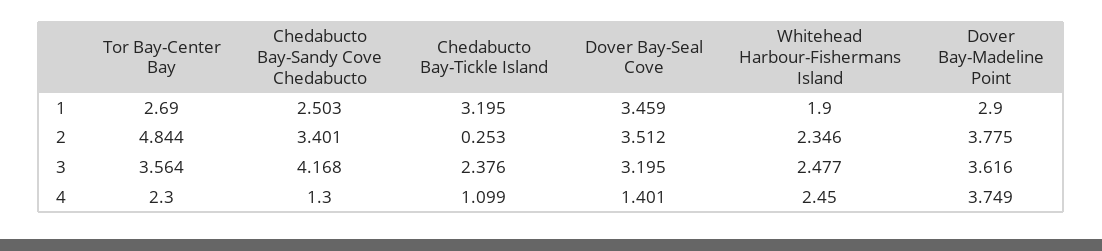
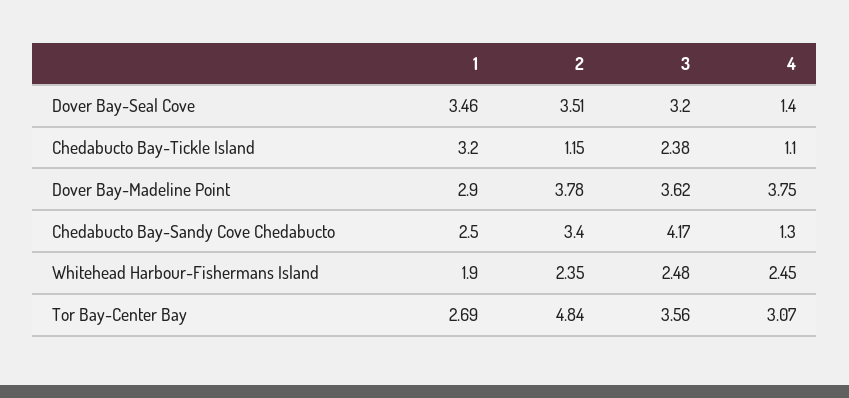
  {
    "Tor Bay-Center Bay": {
      "1": 2.69,
      "2": 4.844,
      "3": 3.564,
-     "4": 2.3
+     "4": 3.07
    },
    "Chedabucto Bay-Sandy Cove Chedabucto": {
      "1": 2.503,
      "2": 3.401,
      "3": 4.168,
      "4": 1.3
    },
    "Chedabucto Bay-Tickle Island": {
      "1": 3.195,
-     "2": 0.253,
+     "2": 1.15,
      "3": 2.376,
      "4": 1.099
    },
    "Dover Bay-Seal Cove": {
      "1": 3.459,
      "2": 3.512,
      "3": 3.195,
      "4": 1.401
    },
    "Whitehead Harbour-Fishermans Island": {
      "1": 1.9,
      "2": 2.346,
      "3": 2.477,
      "4": 2.45
    },
    "Dover Bay-Madeline Point": {
      "1": 2.9,
      "2": 3.775,
      "3": 3.616,
      "4": 3.749
    }
  }

